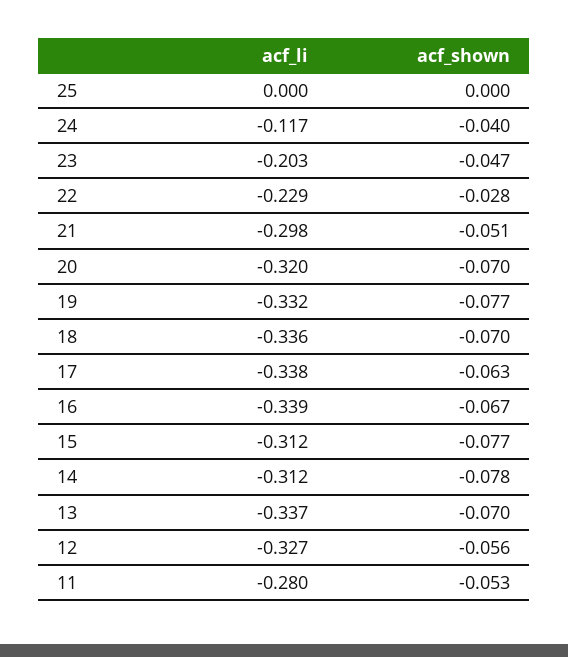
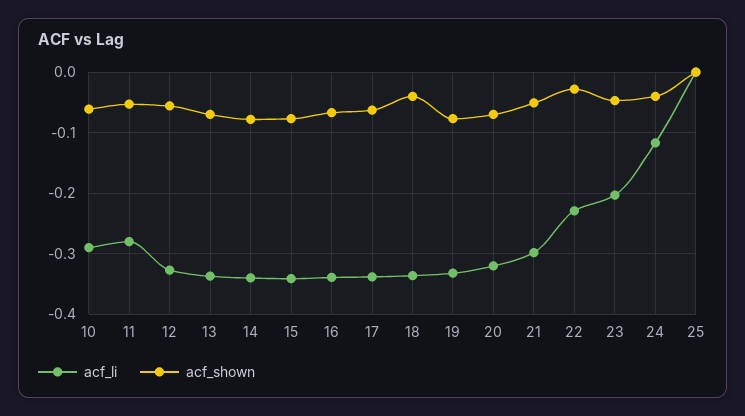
  {
    "acf_li": {
      "25": 0,
      "24": -0.117,
      "23": -0.203,
      "22": -0.229,
      "21": -0.298,
      "20": -0.32,
      "19": -0.332,
      "18": -0.336,
      "17": -0.338,
      "16": -0.339,
-     "15": -0.312,
+     "15": -0.34,
-     "14": -0.312,
+     "14": -0.34,
      "13": -0.337,
      "12": -0.327,
-     "11": -0.28
+     "11": -0.28,
+     "10": -0.29
    },
    "acf_shown": {
      "25": 0,
      "24": -0.04,
      "23": -0.047,
      "22": -0.028,
      "21": -0.051,
      "20": -0.07,
      "19": -0.077,
-     "18": -0.07,
+     "18": -0.04,
      "17": -0.063,
      "16": -0.067,
      "15": -0.077,
      "14": -0.078,
      "13": -0.07,
      "12": -0.056,
-     "11": -0.053
+     "11": -0.053,
+     "10": -0.06
    }
  }

